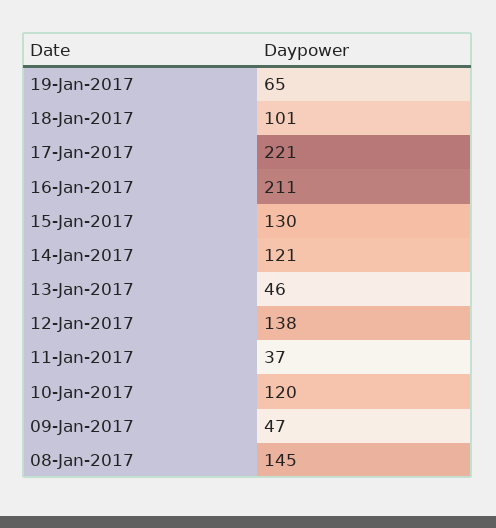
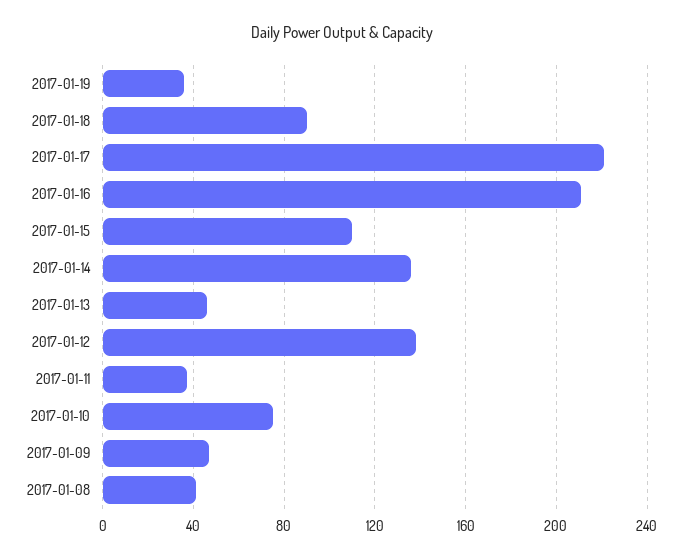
  {
-   "19-Jan-2017": 65,
+   "19-Jan-2017": 35,
-   "18-Jan-2017": 101,
+   "18-Jan-2017": 90,
    "17-Jan-2017": 221,
    "16-Jan-2017": 211,
-   "15-Jan-2017": 130,
+   "15-Jan-2017": 110,
-   "14-Jan-2017": 121,
+   "14-Jan-2017": 135,
    "13-Jan-2017": 46,
    "12-Jan-2017": 138,
    "11-Jan-2017": 37,
-   "10-Jan-2017": 120,
+   "10-Jan-2017": 75,
    "09-Jan-2017": 47,
-   "08-Jan-2017": 145
+   "08-Jan-2017": 40
  }

